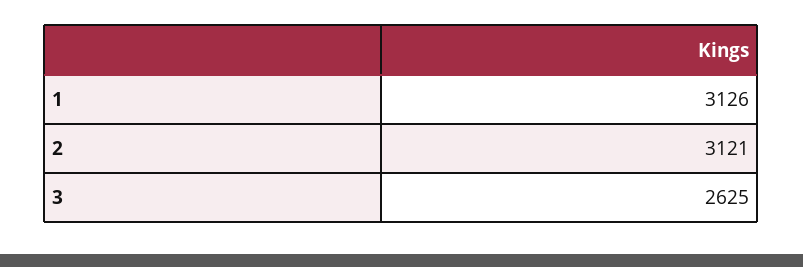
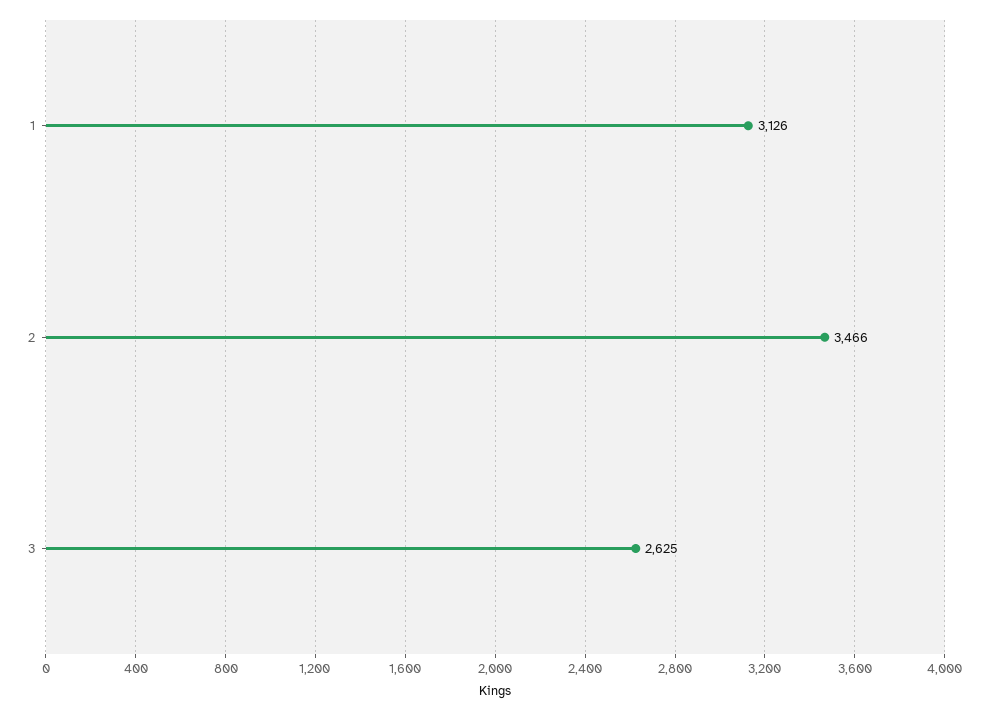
  {
    "1": 3126,
-   "2": 3121,
+   "2": 3466,
    "3": 2625
  }

